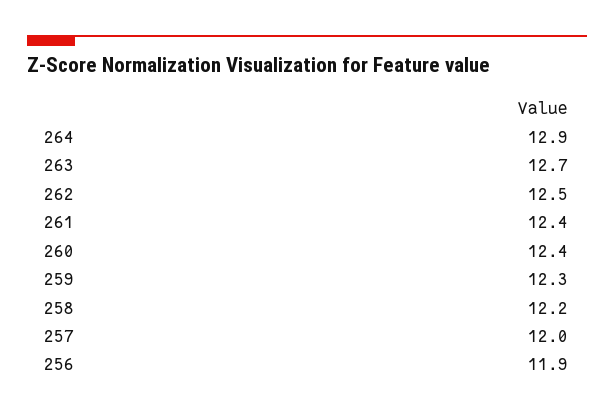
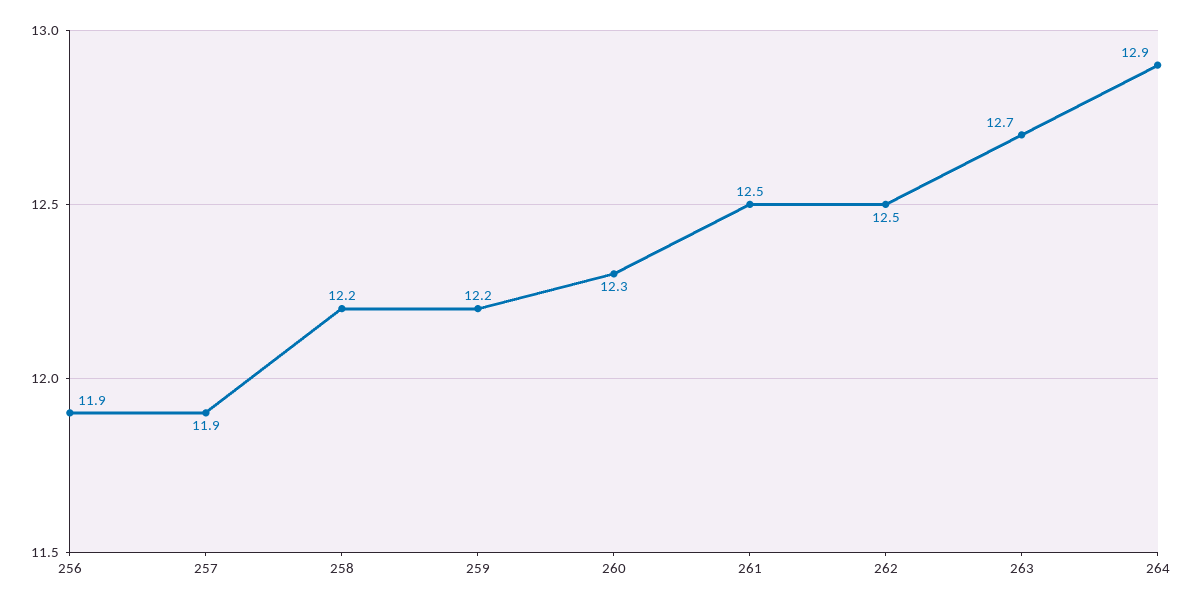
  {
    "264": 12.9,
    "263": 12.7,
    "262": 12.5,
-   "261": 12.4,
+   "261": 12.5,
-   "260": 12.4,
+   "260": 12.3,
-   "259": 12.3,
+   "259": 12.2,
    "258": 12.2,
-   "257": 12,
+   "257": 11.9,
    "256": 11.9
  }

